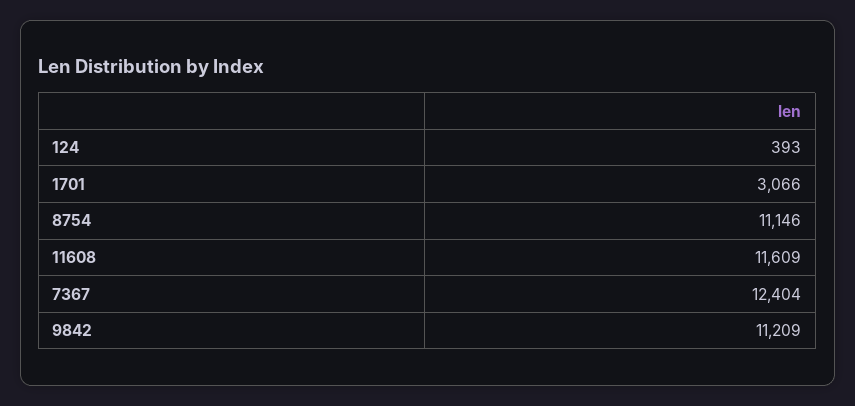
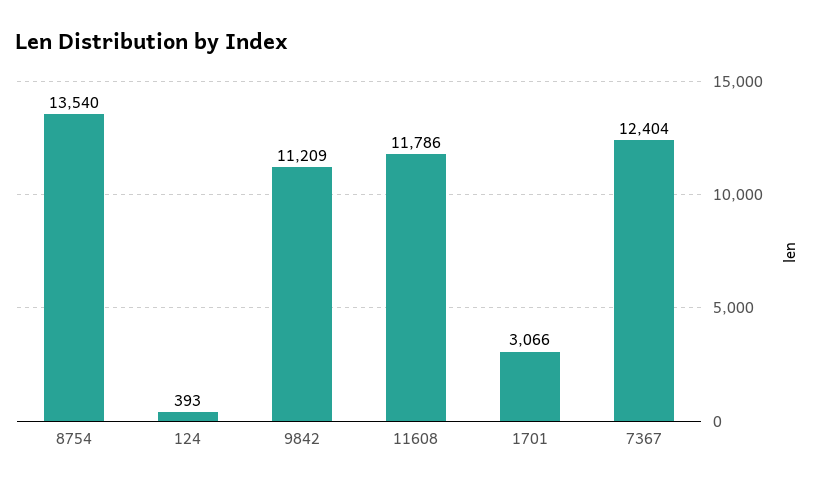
  {
    "124": 393,
    "1701": 3066,
-   "8754": 11146,
+   "8754": 13540,
-   "11608": 11609,
+   "11608": 11786,
    "7367": 12404,
    "9842": 11209
  }

